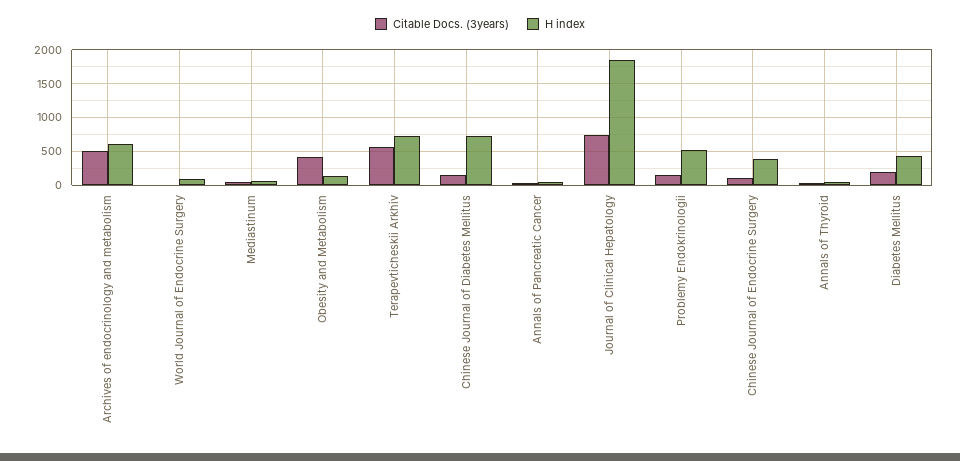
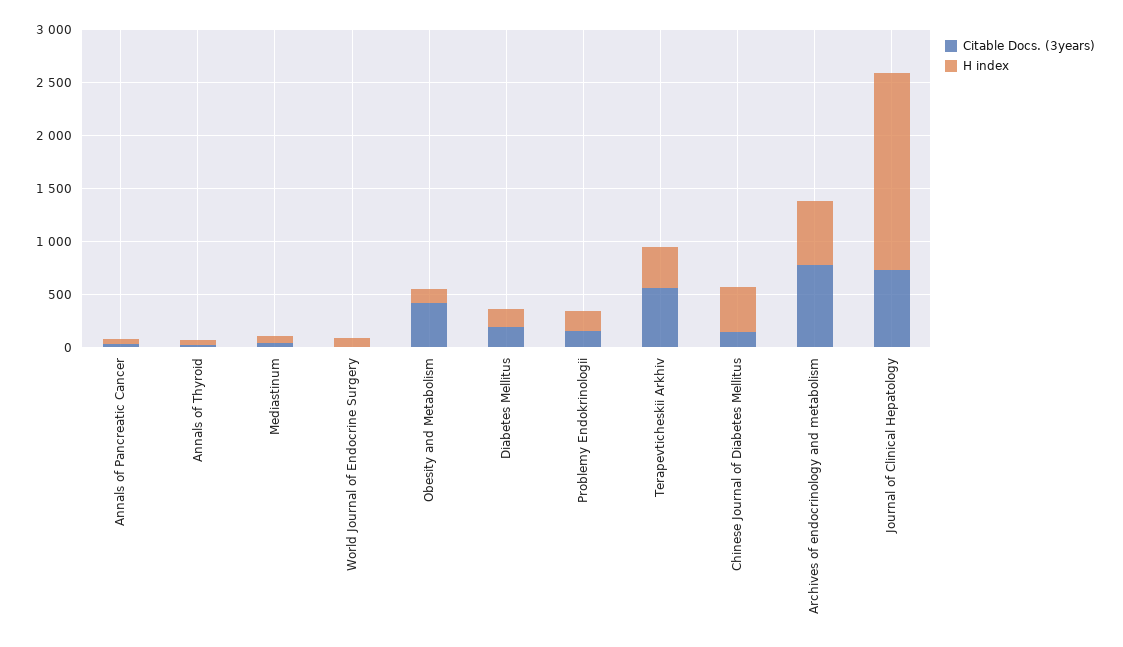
  {
    "Citable Docs. (3years)": {
-     "Archives of endocrinology and metabolism": 500,
+     "Archives of endocrinology and metabolism": 800,
      "World Journal of Endocrine Surgery": 0,
      "Mediastinum": 0,
      "Obesity and Metabolism": 400,
      "Terapevticheskii Arkhiv": 600,
      "Chinese Journal of Diabetes Mellitus": 100,
      "Annals of Pancreatic Cancer": 0,
      "Journal of Clinical Hepatology": 700,
      "Problemy Endokrinologii": 200,
-     "Chinese Journal of Endocrine Surgery": 100,
      "Annals of Thyroid": 0,
      "Diabetes Mellitus": 200
    },
    "H index": {
      "Archives of endocrinology and metabolism": 600,
      "World Journal of Endocrine Surgery": 100,
      "Mediastinum": 100,
      "Obesity and Metabolism": 100,
-     "Terapevticheskii Arkhiv": 700,
+     "Terapevticheskii Arkhiv": 400,
-     "Chinese Journal of Diabetes Mellitus": 700,
+     "Chinese Journal of Diabetes Mellitus": 400,
      "Annals of Pancreatic Cancer": 0,
      "Journal of Clinical Hepatology": 1900,
-     "Problemy Endokrinologii": 500,
+     "Problemy Endokrinologii": 200,
-     "Chinese Journal of Endocrine Surgery": 400,
      "Annals of Thyroid": 0,
-     "Diabetes Mellitus": 400
+     "Diabetes Mellitus": 200
    }
  }

